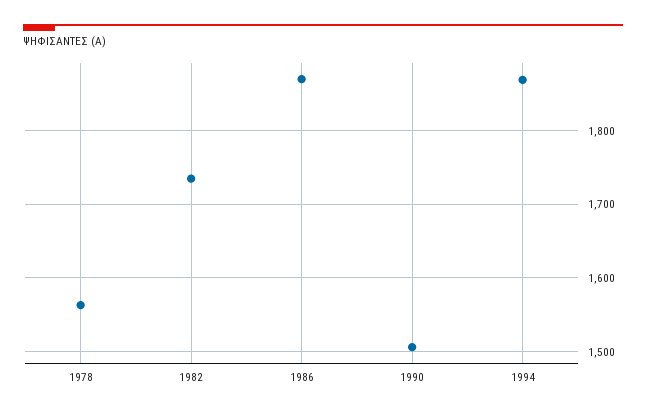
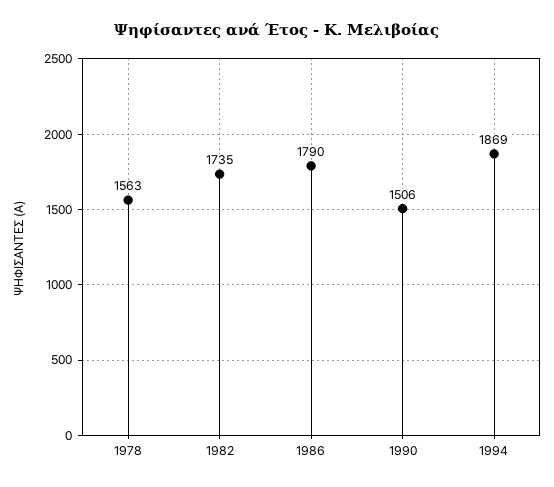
  {
    "1978": 1563,
    "1982": 1735,
-   "1986": 1870,
+   "1986": 1790,
    "1990": 1506,
    "1994": 1869
  }

